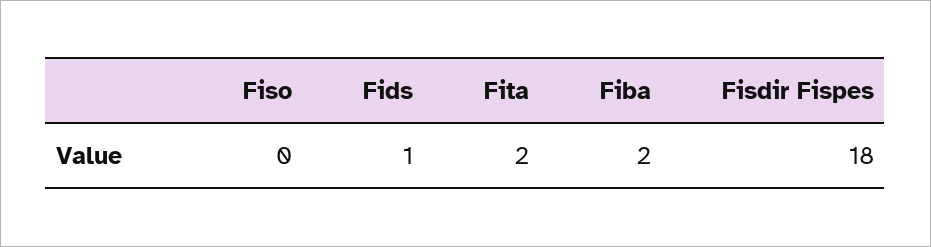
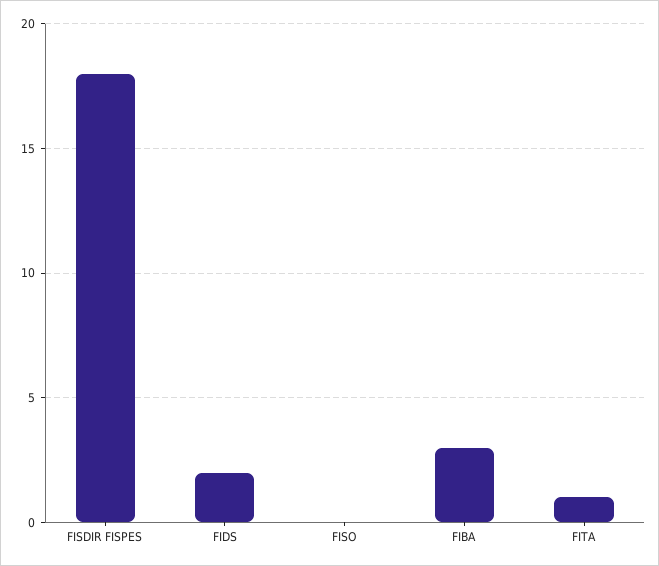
  {
    "Fiso": 0,
-   "Fids": 1,
+   "Fids": 2,
-   "Fita": 2,
+   "Fita": 1,
-   "Fiba": 2,
+   "Fiba": 3,
    "Fisdir Fispes": 18
  }

